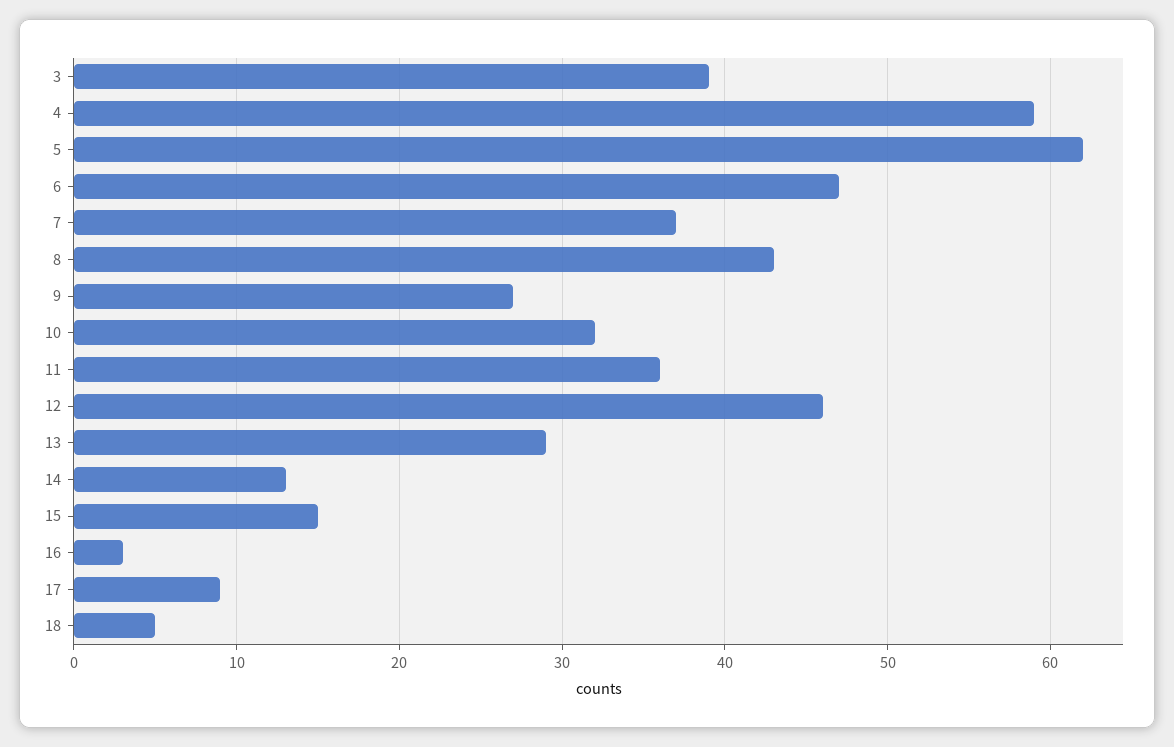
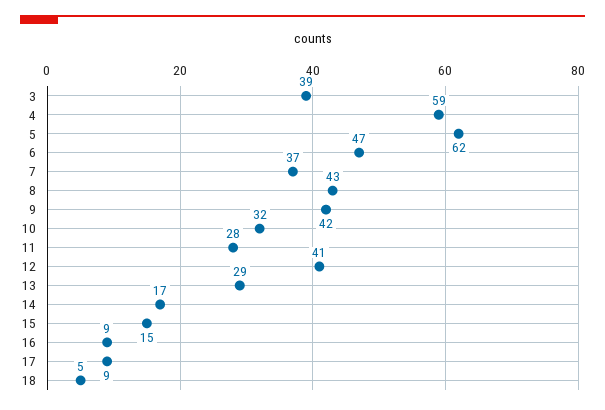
  {
    "3": 39,
    "4": 59,
    "5": 62,
    "6": 47,
    "7": 37,
    "8": 43,
-   "9": 27,
+   "9": 42,
    "10": 32,
-   "11": 36,
+   "11": 28,
-   "12": 46,
+   "12": 41,
    "13": 29,
-   "14": 13,
+   "14": 17,
    "15": 15,
-   "16": 3,
+   "16": 9,
    "17": 9,
    "18": 5
  }

